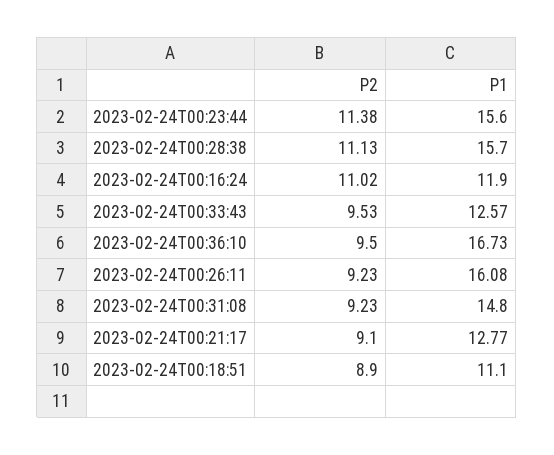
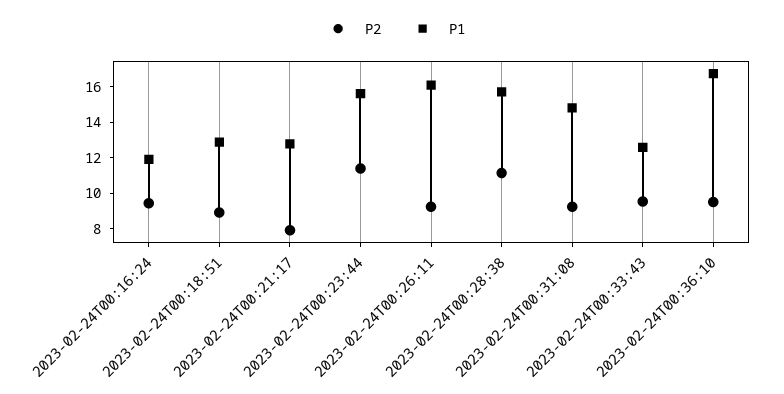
  {
    "P2": {
      "2023-02-24T00:23:44": 11.38,
      "2023-02-24T00:28:38": 11.13,
-     "2023-02-24T00:16:24": 11.02,
+     "2023-02-24T00:16:24": 9.5,
      "2023-02-24T00:33:43": 9.53,
      "2023-02-24T00:36:10": 9.5,
      "2023-02-24T00:26:11": 9.23,
      "2023-02-24T00:31:08": 9.23,
-     "2023-02-24T00:21:17": 9.1,
+     "2023-02-24T00:21:17": 8,
      "2023-02-24T00:18:51": 8.9
    },
    "P1": {
      "2023-02-24T00:23:44": 15.6,
      "2023-02-24T00:28:38": 15.7,
      "2023-02-24T00:16:24": 11.9,
      "2023-02-24T00:33:43": 12.57,
      "2023-02-24T00:36:10": 16.73,
      "2023-02-24T00:26:11": 16.08,
      "2023-02-24T00:31:08": 14.8,
      "2023-02-24T00:21:17": 12.77,
-     "2023-02-24T00:18:51": 11.1
+     "2023-02-24T00:18:51": 13
    }
  }

